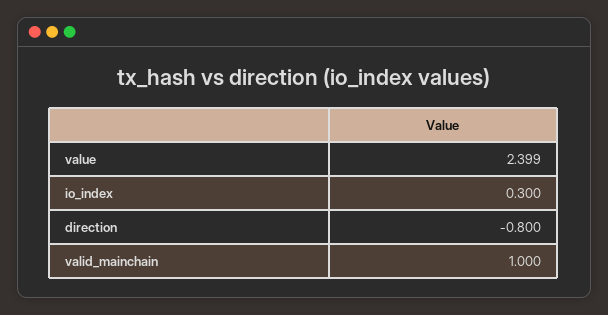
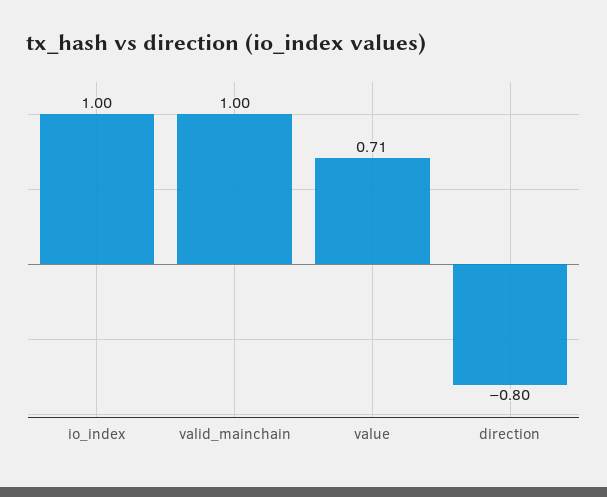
  {
-   "value": 2.399,
+   "value": 0.71,
-   "io_index": 0.3,
+   "io_index": 1,
    "direction": -0.8,
    "valid_mainchain": 1
  }

